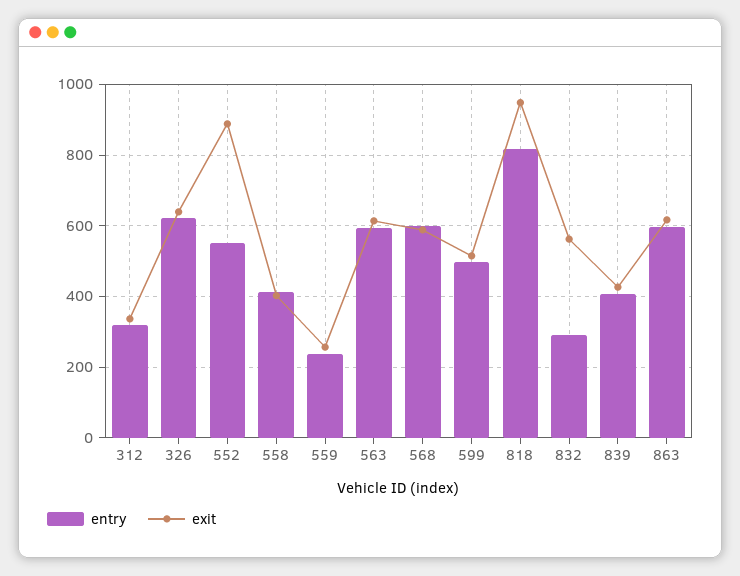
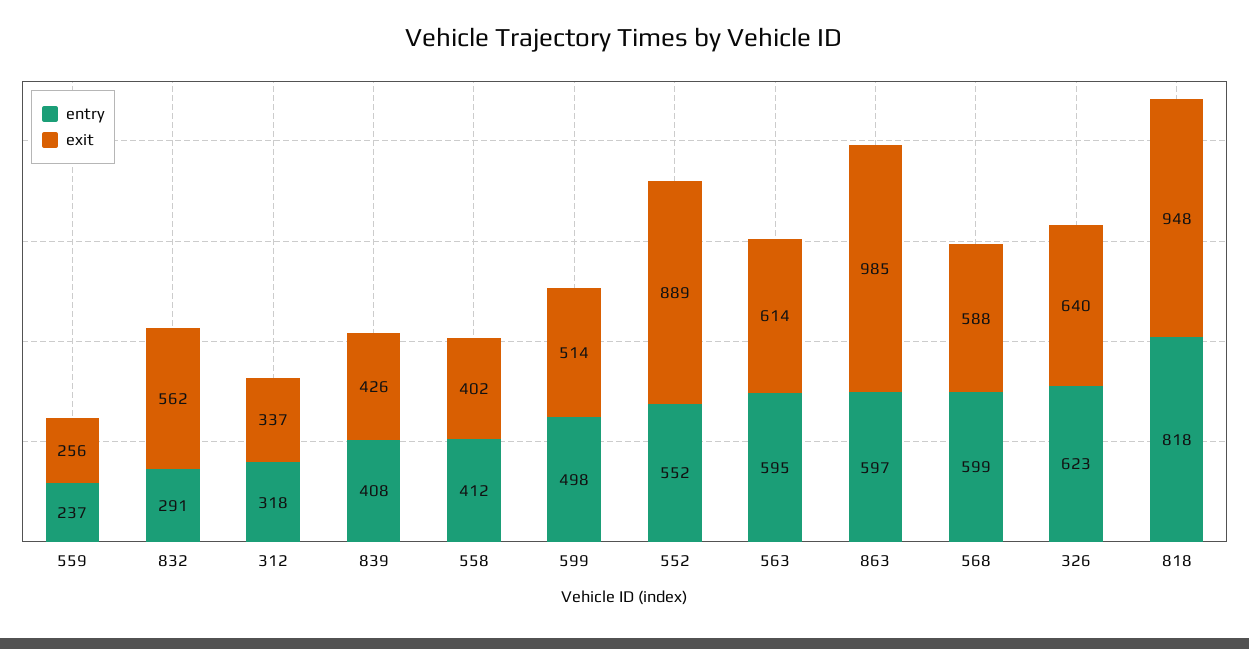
  {
    "entry": {
      "312": 318,
      "326": 623,
      "552": 552,
      "558": 412,
      "559": 237,
      "563": 595,
      "568": 599,
      "599": 498,
      "818": 818,
      "832": 291,
      "839": 408,
      "863": 597
    },
    "exit": {
      "312": 337,
      "326": 640,
      "552": 889,
      "558": 402,
      "559": 256,
      "563": 614,
      "568": 588,
      "599": 514,
      "818": 948,
      "832": 562,
      "839": 426,
-     "863": 620
+     "863": 985
    }
  }

